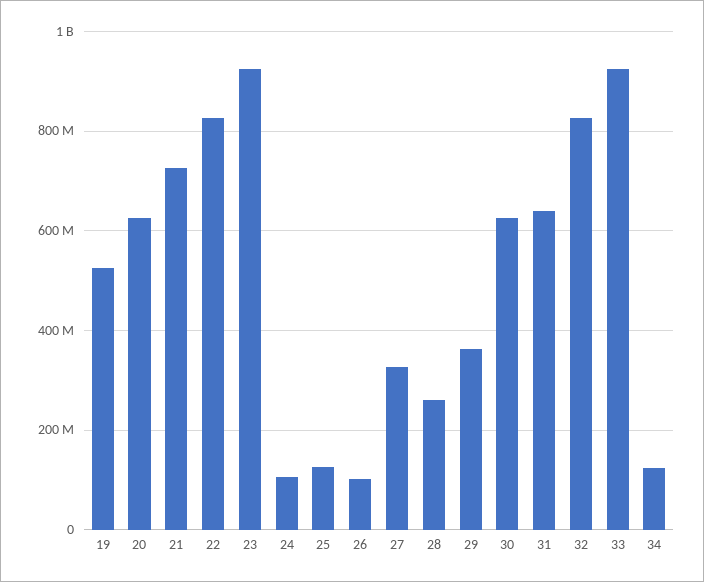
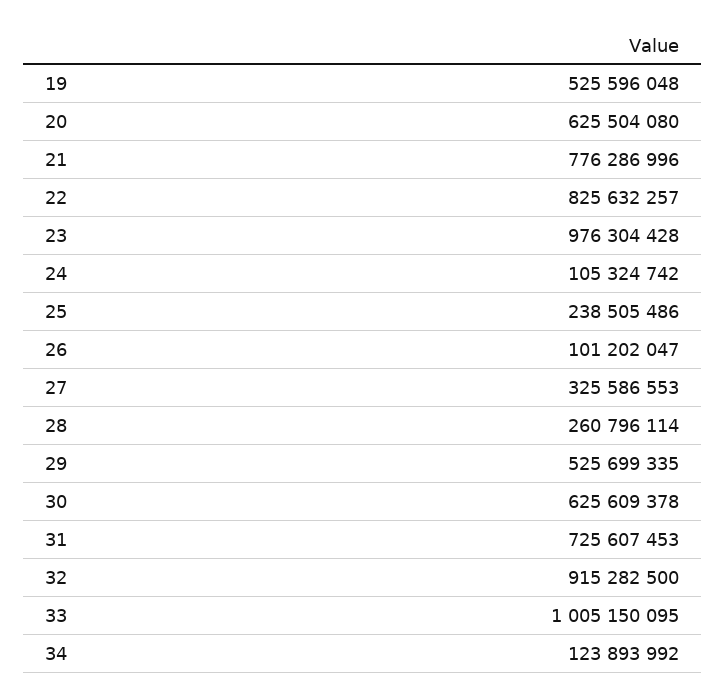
  {
    "19": 525596048,
    "20": 625504080,
-   "21": 720000000,
+   "21": 776286996,
    "22": 825632257,
-   "23": 920000000,
+   "23": 976304428,
    "24": 105324742,
-   "25": 120000000,
+   "25": 238505486,
    "26": 101202047,
    "27": 325586553,
    "28": 260796114,
-   "29": 360000000,
+   "29": 525699335,
    "30": 625609378,
-   "31": 640000000,
+   "31": 725607453,
-   "32": 820000000,
+   "32": 915282500,
-   "33": 920000000,
+   "33": 1005150095,
    "34": 123893992
  }

